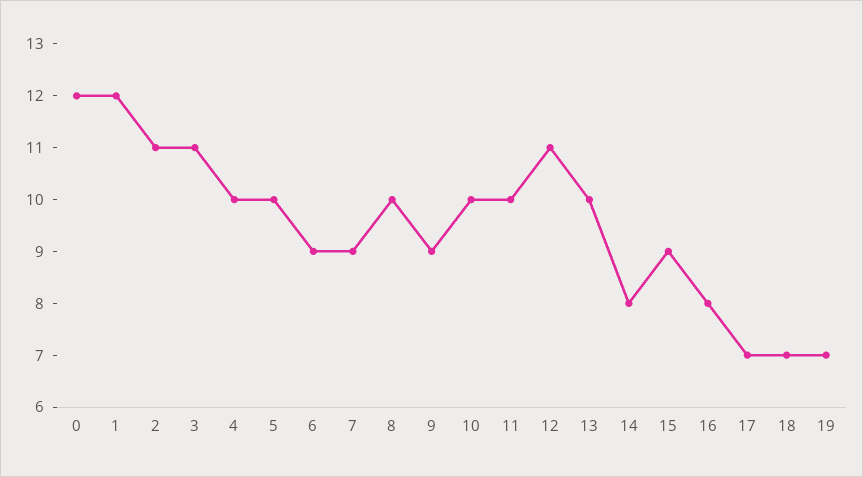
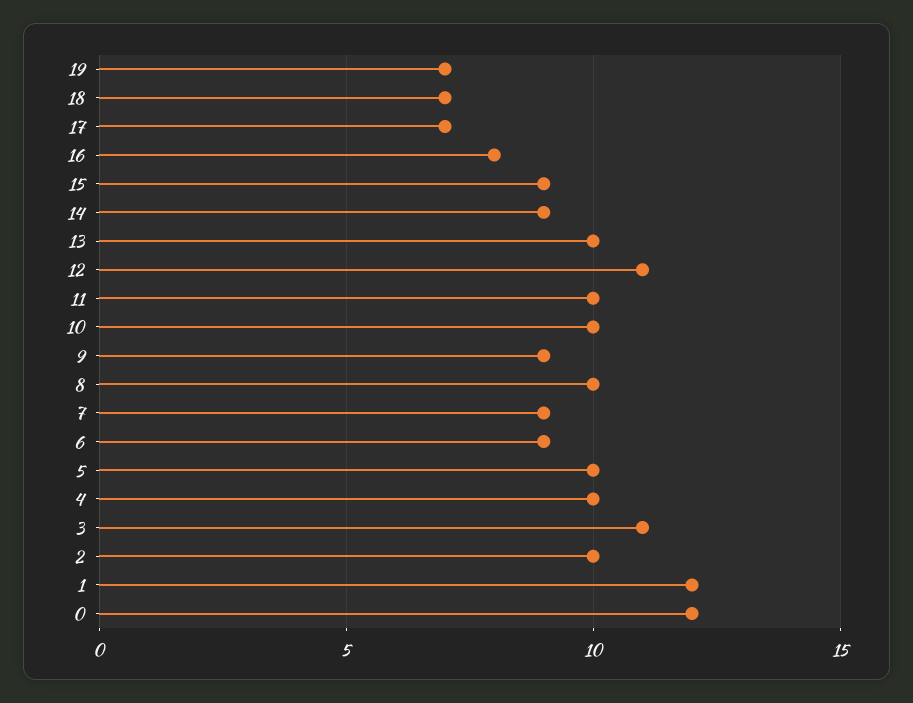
  {
    "0": 12,
    "1": 12,
-   "2": 11,
+   "2": 10,
    "3": 11,
    "4": 10,
    "5": 10,
    "6": 9,
    "7": 9,
    "8": 10,
    "9": 9,
    "10": 10,
    "11": 10,
    "12": 11,
    "13": 10,
-   "14": 8,
+   "14": 9,
    "15": 9,
    "16": 8,
    "17": 7,
    "18": 7,
    "19": 7
  }

